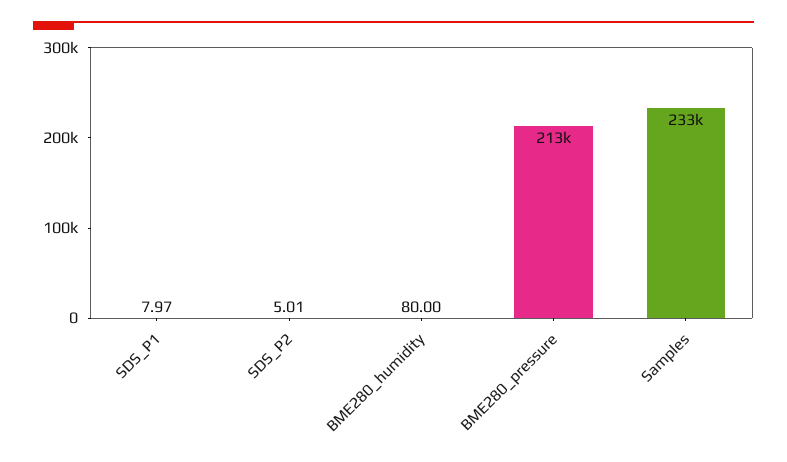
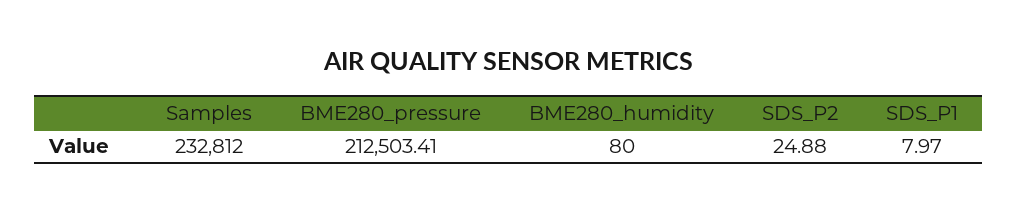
  {
    "SDS_P1": 7.97,
-   "SDS_P2": 5.01,
+   "SDS_P2": 24.88,
    "BME280_humidity": 80,
    "BME280_pressure": 212503.41,
    "Samples": 232812
  }

